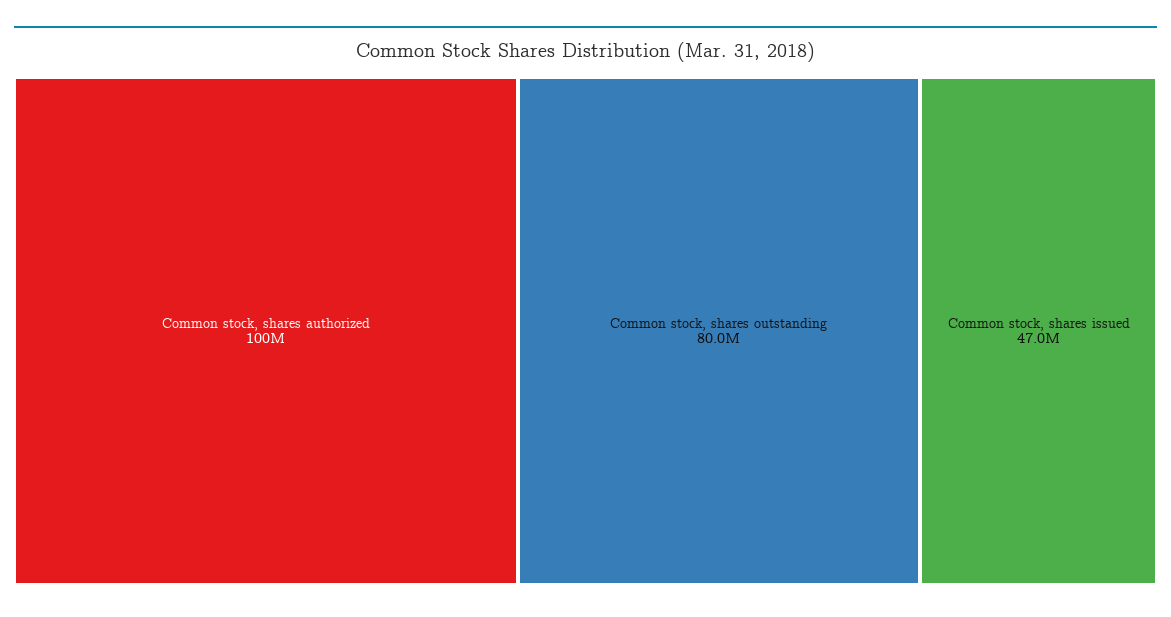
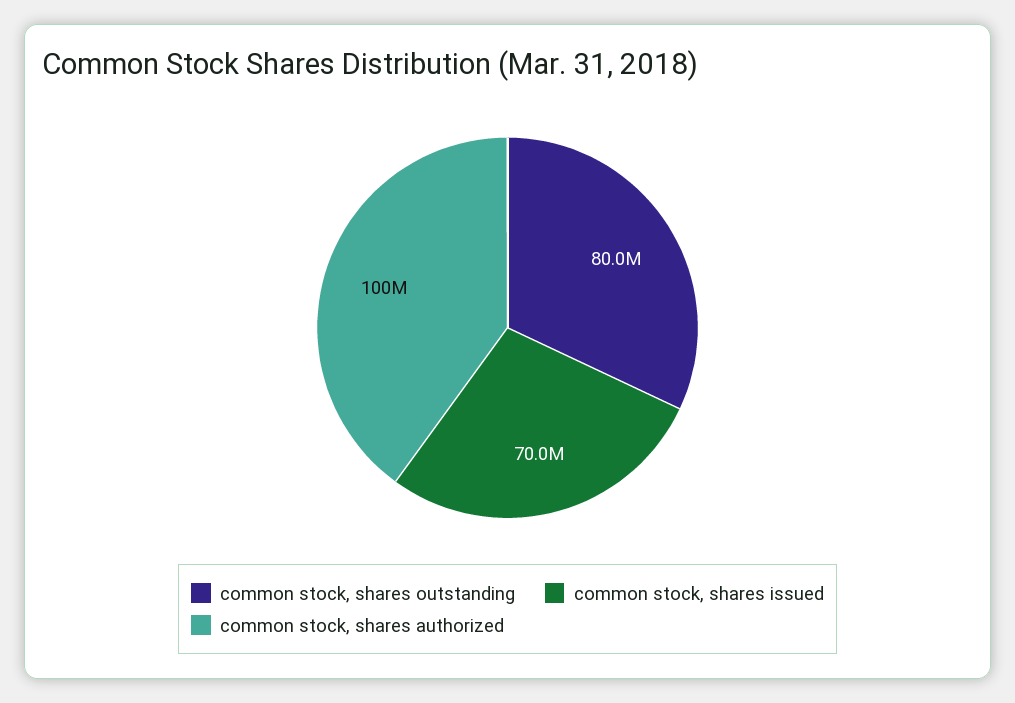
  {
    "Common stock, shares authorized": 100000000,
    "Common stock, shares outstanding": 80000000,
-   "Common stock, shares issued": 47000000
+   "Common stock, shares issued": 70000000
  }

